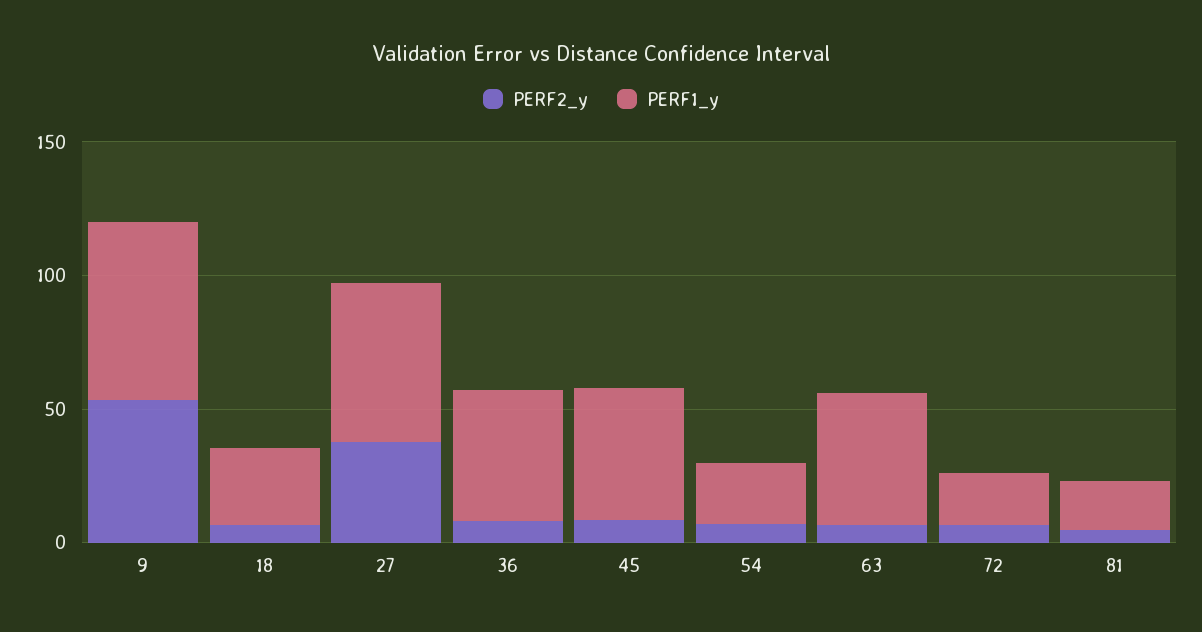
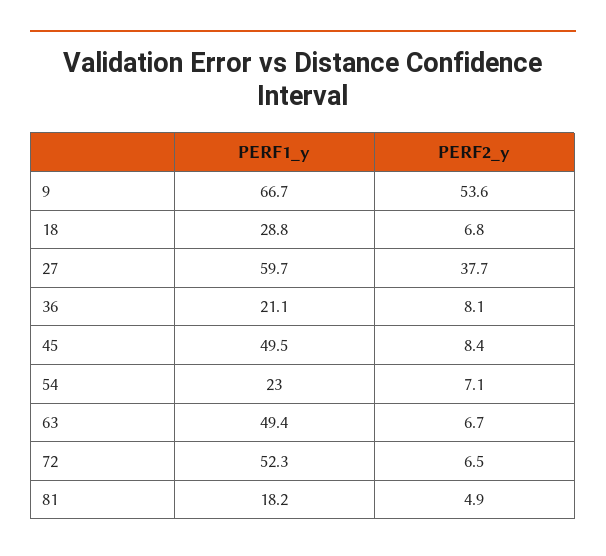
  {
    "PERF2_y": {
      "9": 53.6,
      "18": 6.8,
      "27": 37.7,
      "36": 8.1,
      "45": 8.4,
      "54": 7.1,
      "63": 6.7,
      "72": 6.5,
      "81": 4.9
    },
    "PERF1_y": {
      "9": 66.7,
      "18": 28.8,
      "27": 59.7,
-     "36": 50,
+     "36": 21.1,
      "45": 49.5,
      "54": 23,
      "63": 49.4,
-     "72": 20,
+     "72": 52.3,
      "81": 18.2
    }
  }

